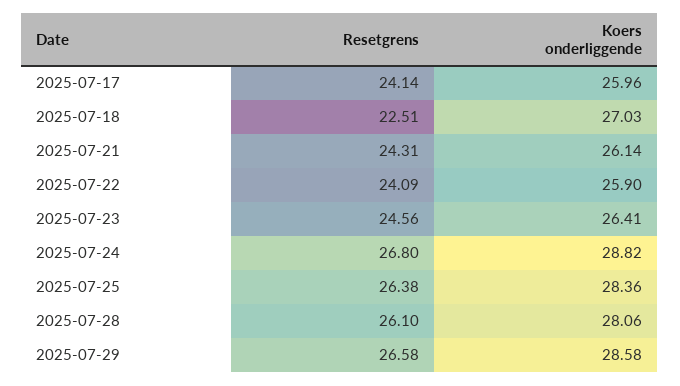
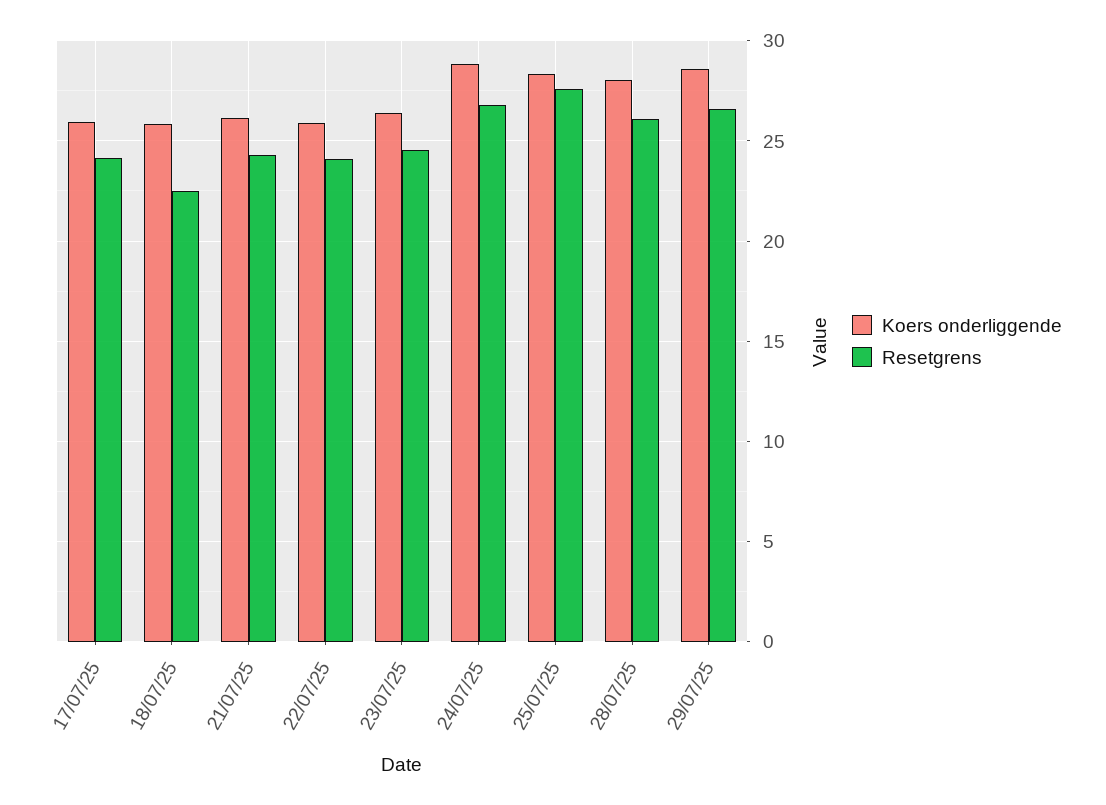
  {
    "Resetgrens": {
      "2025-07-17": 24.14,
      "2025-07-18": 22.51,
      "2025-07-21": 24.31,
      "2025-07-22": 24.09,
      "2025-07-23": 24.56,
      "2025-07-24": 26.8,
-     "2025-07-25": 26.38,
+     "2025-07-25": 27.5,
      "2025-07-28": 26.1,
      "2025-07-29": 26.58
    },
    "Koers onderliggende": {
      "2025-07-17": 25.96,
-     "2025-07-18": 27.03,
+     "2025-07-18": 26,
      "2025-07-21": 26.14,
      "2025-07-22": 25.9,
      "2025-07-23": 26.41,
      "2025-07-24": 28.82,
      "2025-07-25": 28.36,
      "2025-07-28": 28.06,
      "2025-07-29": 28.58
    }
  }

